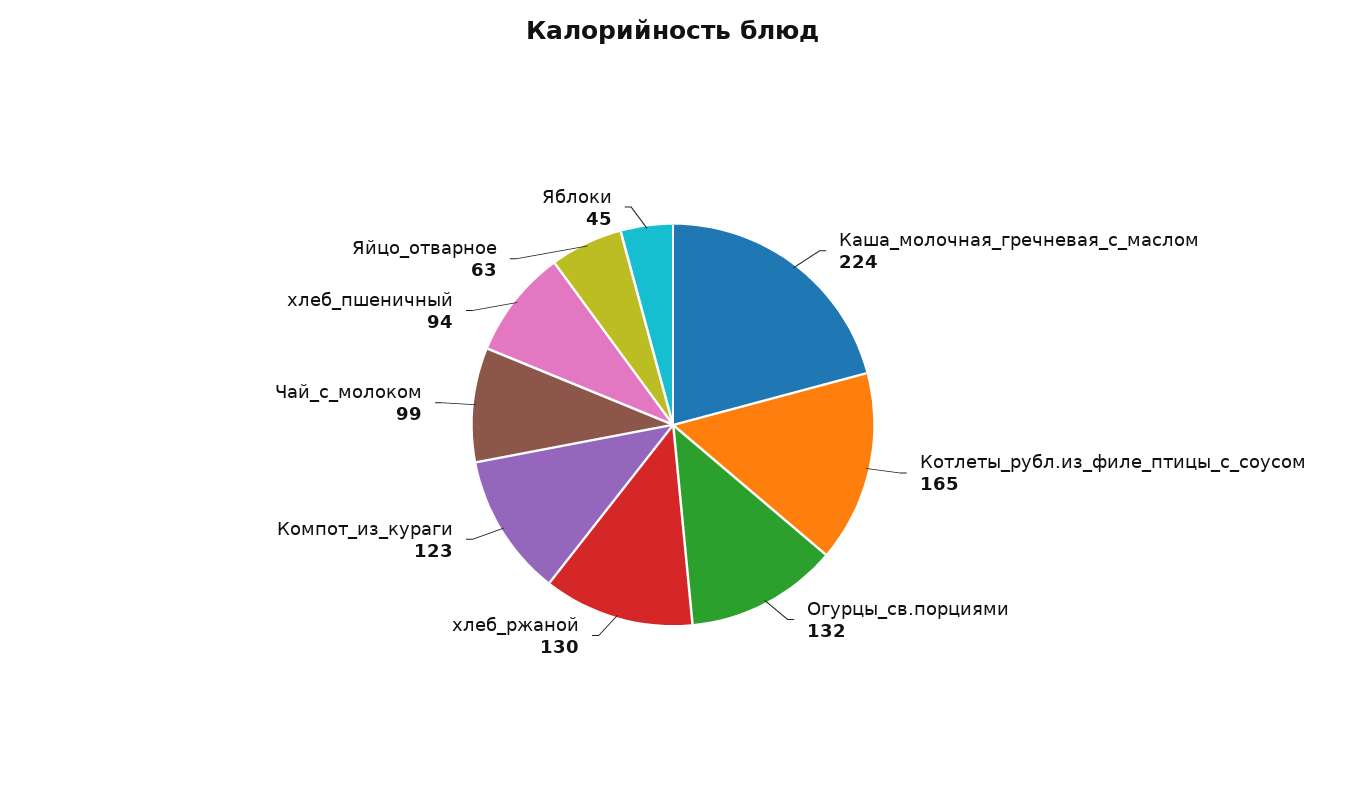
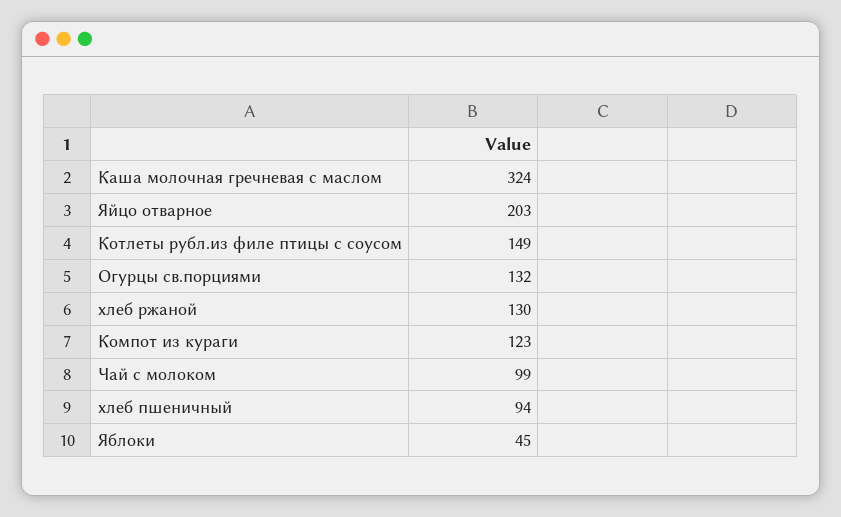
  {
-   "Каша_молочная_гречневая_с_маслом": 224,
+   "Каша_молочная_гречневая_с_маслом": 324,
-   "Котлеты_рубл.из_филе_птицы_с_соусом": 165,
+   "Котлеты_рубл.из_филе_птицы_с_соусом": 149,
    "Огурцы_св.порциями": 132,
    "хлеб_ржаной": 130,
    "Компот_из_кураги": 123,
    "Чай_с_молоком": 99,
    "хлеб_пшеничный": 94,
-   "Яйцо_отварное": 63,
+   "Яйцо_отварное": 203,
    "Яблоки": 45
  }

